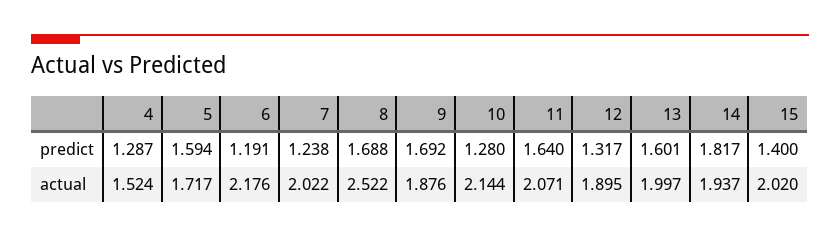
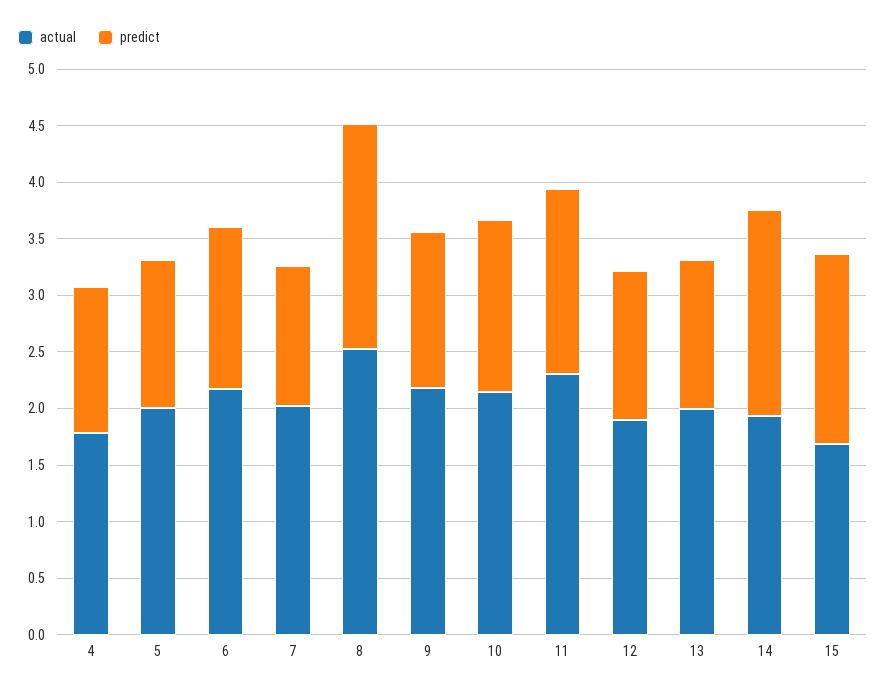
  {
    "predict": {
      "4": 1.287,
-     "5": 1.594,
+     "5": 1.3,
-     "6": 1.191,
+     "6": 1.4,
      "7": 1.238,
-     "8": 1.688,
+     "8": 2,
-     "9": 1.692,
+     "9": 1.4,
-     "10": 1.28,
+     "10": 1.5,
      "11": 1.64,
      "12": 1.317,
-     "13": 1.601,
+     "13": 1.3,
      "14": 1.817,
-     "15": 1.4
+     "15": 1.7
    },
    "actual": {
-     "4": 1.524,
+     "4": 1.8,
-     "5": 1.717,
+     "5": 2,
      "6": 2.176,
      "7": 2.022,
      "8": 2.522,
-     "9": 1.876,
+     "9": 2.2,
      "10": 2.144,
-     "11": 2.071,
+     "11": 2.3,
      "12": 1.895,
      "13": 1.997,
      "14": 1.937,
-     "15": 2.02
+     "15": 1.7
    }
  }

